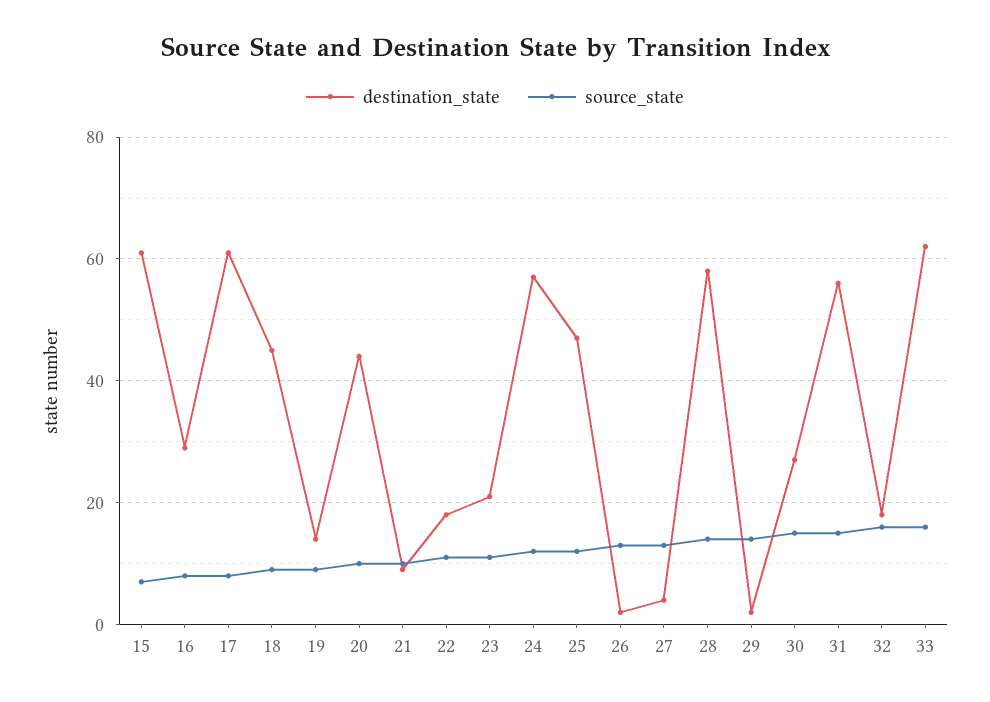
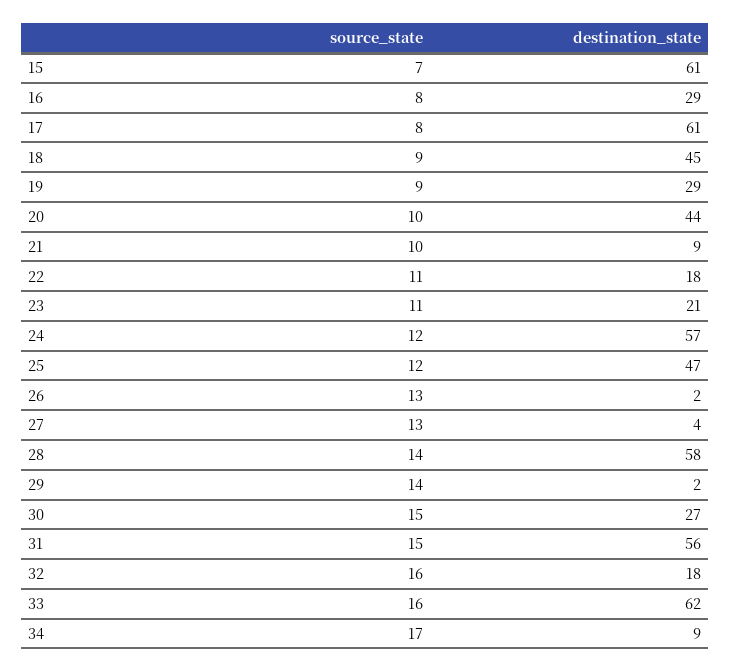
  {
    "destination_state": {
      "15": 61,
      "16": 29,
      "17": 61,
      "18": 45,
-     "19": 15,
+     "19": 29,
      "20": 44,
      "21": 9,
      "22": 18,
      "23": 21,
      "24": 57,
      "25": 47,
      "26": 2,
      "27": 4,
      "28": 58,
      "29": 2,
      "30": 27,
      "31": 56,
      "32": 18,
-     "33": 62
+     "33": 62,
+     "34": 9
    },
    "source_state": {
      "15": 7,
      "16": 8,
      "17": 8,
      "18": 9,
      "19": 9,
      "20": 10,
      "21": 10,
      "22": 11,
      "23": 11,
      "24": 12,
      "25": 12,
      "26": 13,
      "27": 13,
      "28": 14,
      "29": 14,
      "30": 15,
      "31": 15,
      "32": 16,
-     "33": 16
+     "33": 16,
+     "34": 17
    }
  }

